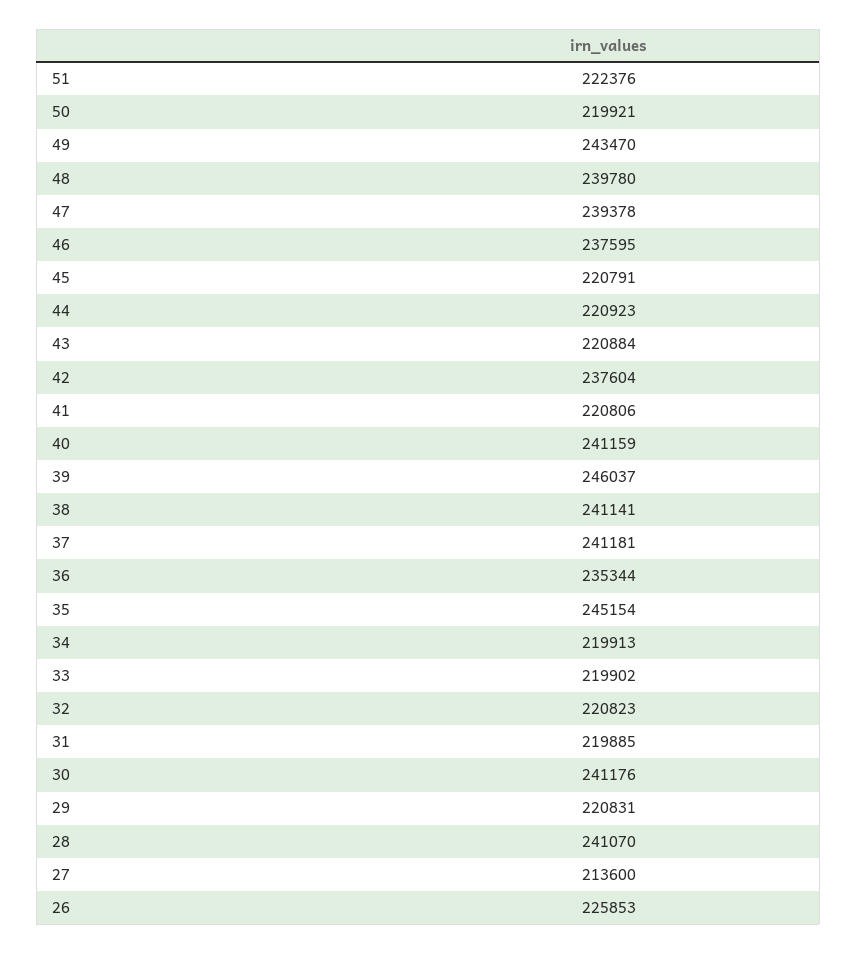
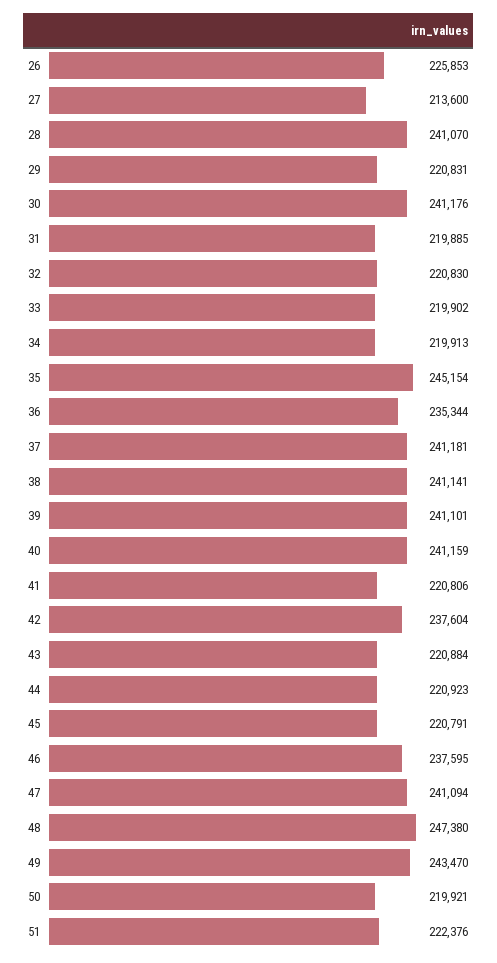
  {
    "51": 222376,
    "50": 219921,
    "49": 243470,
-   "48": 239780,
+   "48": 247380,
-   "47": 239378,
+   "47": 241094,
    "46": 237595,
    "45": 220791,
    "44": 220923,
    "43": 220884,
    "42": 237604,
    "41": 220806,
    "40": 241159,
-   "39": 246037,
+   "39": 241101,
    "38": 241141,
    "37": 241181,
    "36": 235344,
    "35": 245154,
    "34": 219913,
    "33": 219902,
-   "32": 220823,
+   "32": 220830,
    "31": 219885,
    "30": 241176,
    "29": 220831,
    "28": 241070,
    "27": 213600,
    "26": 225853
  }

